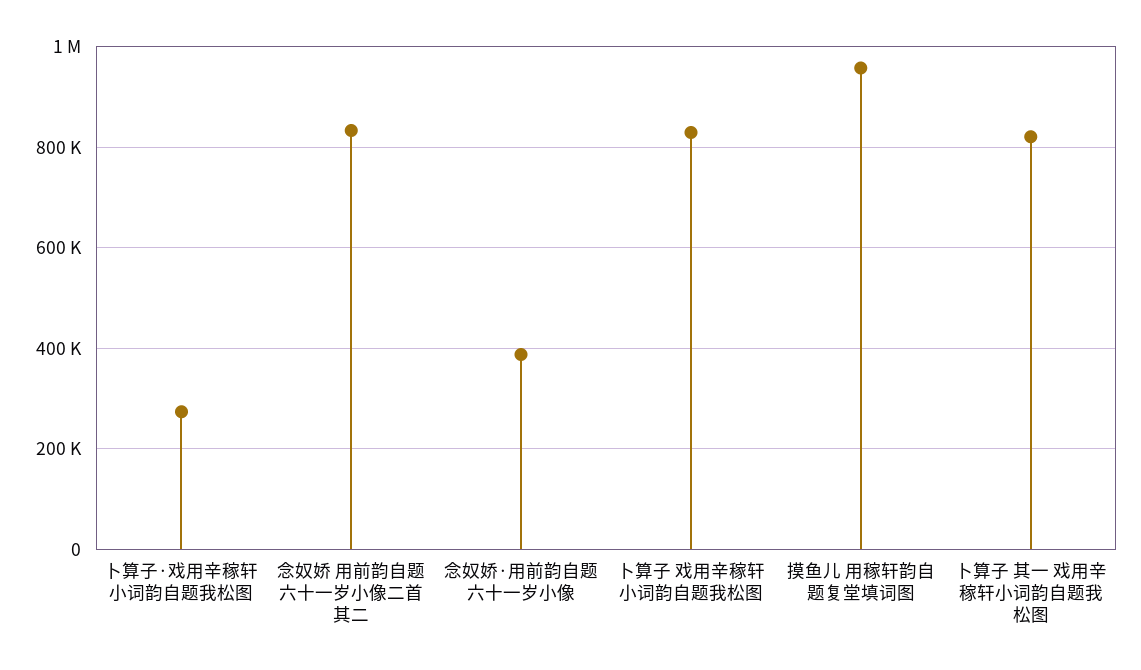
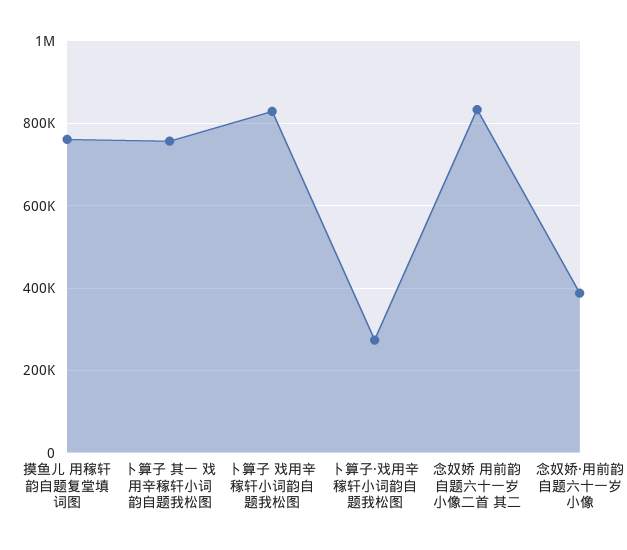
  {
    "卜算子·戏用辛稼轩小词韵自题我松图": 280000,
    "念奴娇 用前韵自题六十一岁小像二首 其二": 840000,
    "念奴娇·用前韵自题六十一岁小像": 380000,
    "卜算子 戏用辛稼轩小词韵自题我松图": 820000,
-   "摸鱼儿 用稼轩韵自题复堂填词图": 960000,
+   "摸鱼儿 用稼轩韵自题复堂填词图": 760000,
-   "卜算子 其一 戏用辛稼轩小词韵自题我松图": 820000
+   "卜算子 其一 戏用辛稼轩小词韵自题我松图": 760000
  }

